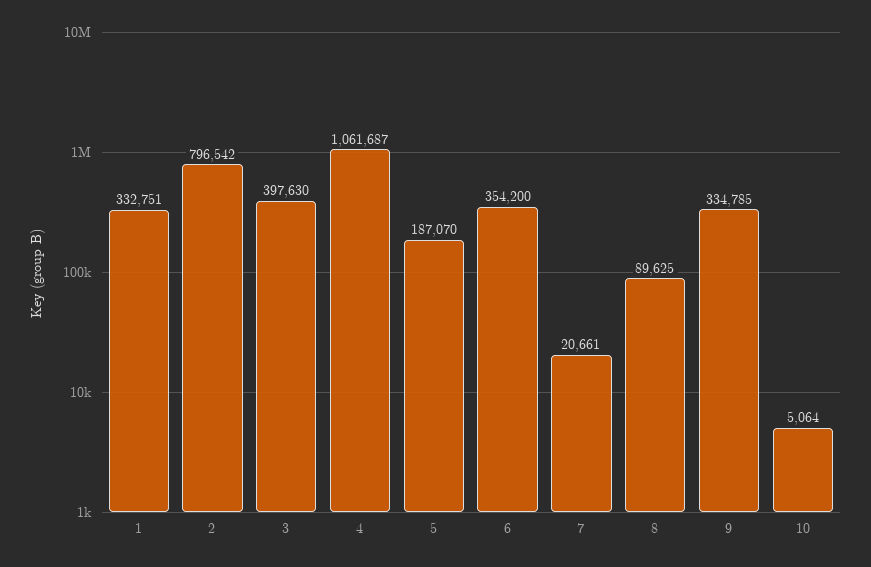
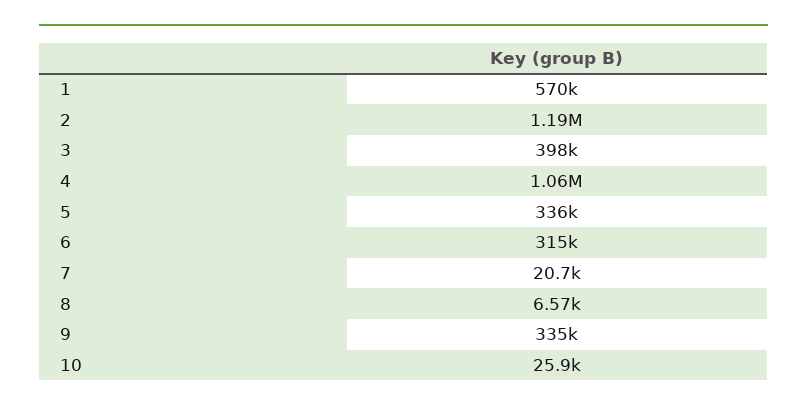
  {
-   "1": 332751,
+   "1": 570000,
-   "2": 796542,
+   "2": 1190000,
    "3": 397630,
    "4": 1061687,
-   "5": 187070,
+   "5": 336000,
-   "6": 354200,
+   "6": 315000,
    "7": 20661,
-   "8": 89625,
+   "8": 6570,
    "9": 334785,
-   "10": 5064
+   "10": 25900
  }

